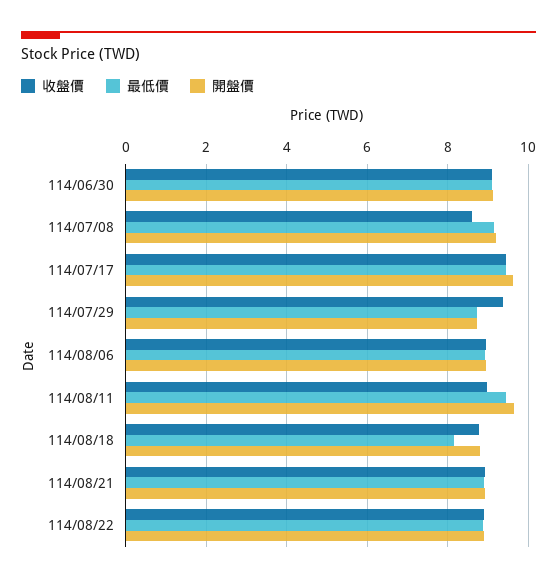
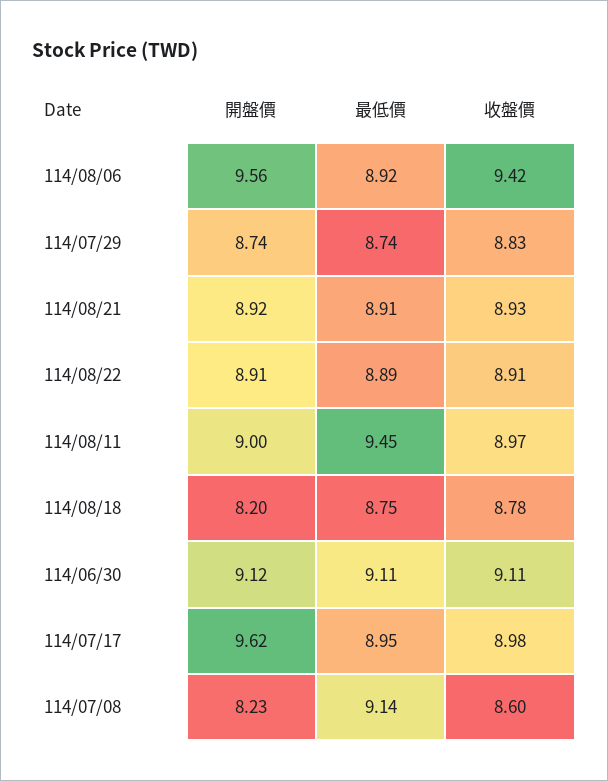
  {
    "收盤價": {
      "114/06/30": 9.11,
      "114/07/08": 8.6,
-     "114/07/17": 9.4,
+     "114/07/17": 8.98,
-     "114/07/29": 9.4,
+     "114/07/29": 8.83,
-     "114/08/06": 9,
+     "114/08/06": 9.42,
      "114/08/11": 8.97,
      "114/08/18": 8.78,
      "114/08/21": 8.93,
      "114/08/22": 8.91
    },
    "最低價": {
      "114/06/30": 9.11,
      "114/07/08": 9.14,
-     "114/07/17": 9.4,
+     "114/07/17": 8.95,
      "114/07/29": 8.74,
      "114/08/06": 8.92,
      "114/08/11": 9.45,
-     "114/08/18": 8.2,
+     "114/08/18": 8.75,
      "114/08/21": 8.91,
      "114/08/22": 8.89
    },
    "開盤價": {
      "114/06/30": 9.12,
-     "114/07/08": 9.2,
+     "114/07/08": 8.23,
      "114/07/17": 9.62,
      "114/07/29": 8.74,
-     "114/08/06": 9,
+     "114/08/06": 9.56,
-     "114/08/11": 9.6,
+     "114/08/11": 9,
-     "114/08/18": 8.8,
+     "114/08/18": 8.2,
      "114/08/21": 8.92,
      "114/08/22": 8.91
    }
  }

